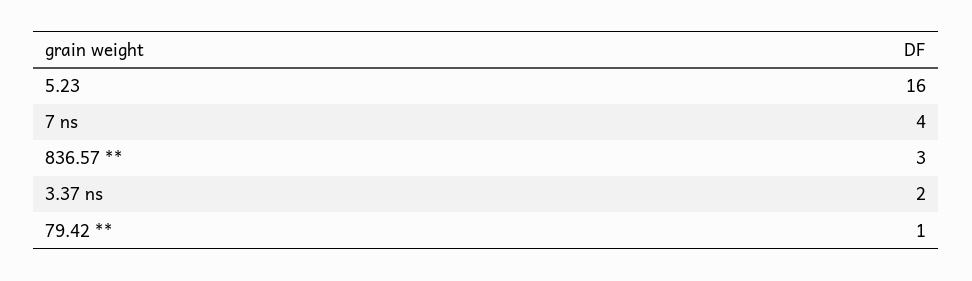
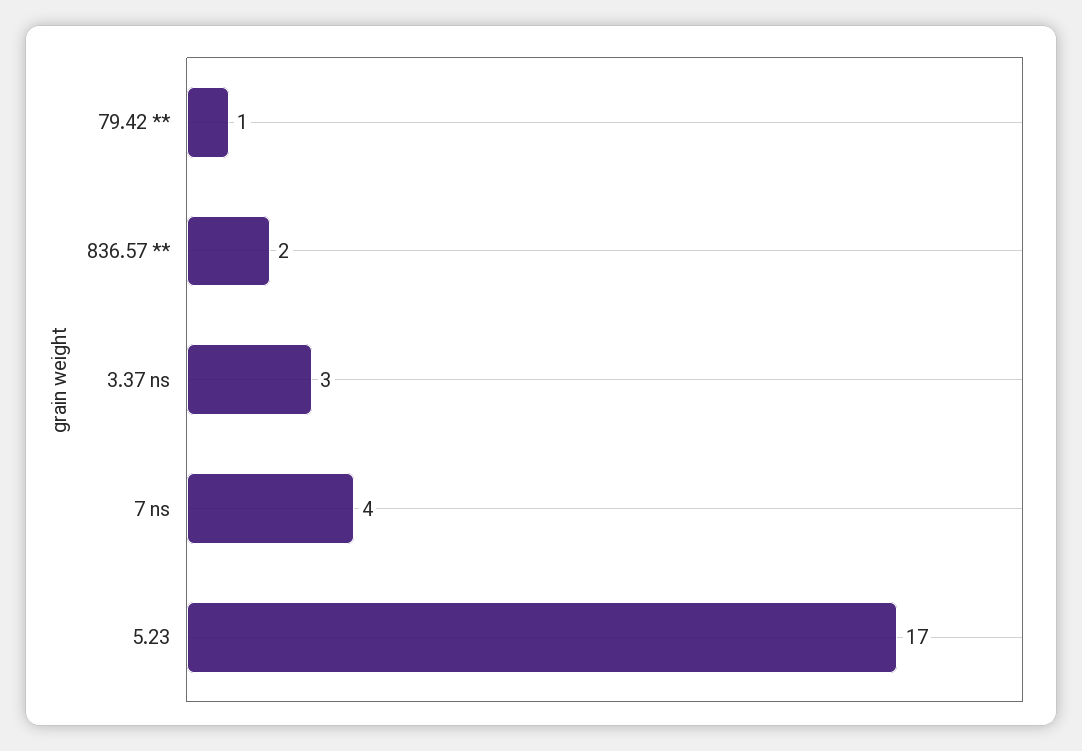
  {
-   "5.23": 16,
+   "5.23": 17,
    "7 ns": 4,
-   "836.57 **": 3,
+   "836.57 **": 2,
-   "3.37 ns": 2,
+   "3.37 ns": 3,
    "79.42 **": 1
  }

